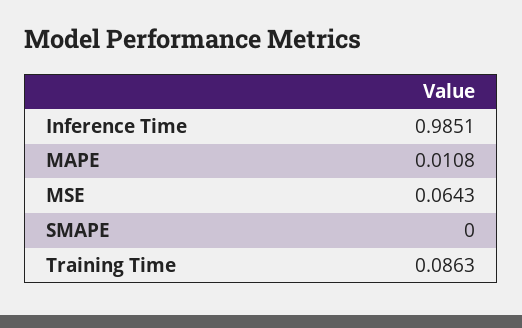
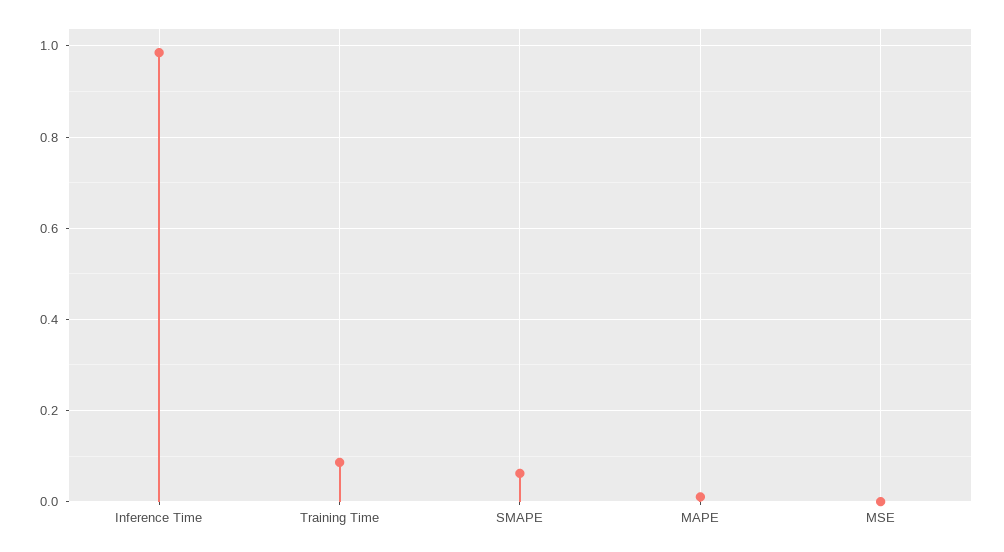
  {
    "Inference Time": 0.9851,
    "MAPE": 0.0108,
-   "MSE": 0.0643,
+   "MSE": 0,
-   "SMAPE": 0,
+   "SMAPE": 0.06,
    "Training Time": 0.0863
  }

